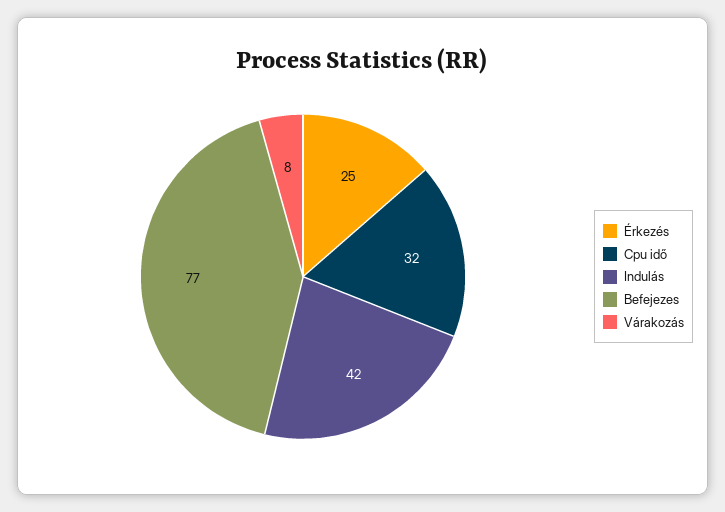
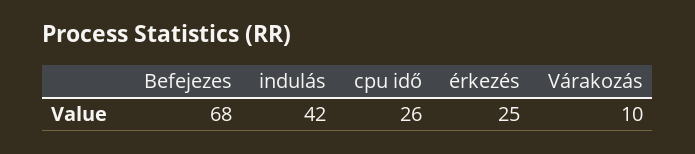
  {
    "Érkezés": 25,
-   "Cpu idő": 32,
+   "Cpu idő": 26,
    "Indulás": 42,
-   "Befejezes": 77,
+   "Befejezes": 68,
-   "Várakozás": 8
+   "Várakozás": 10
  }

